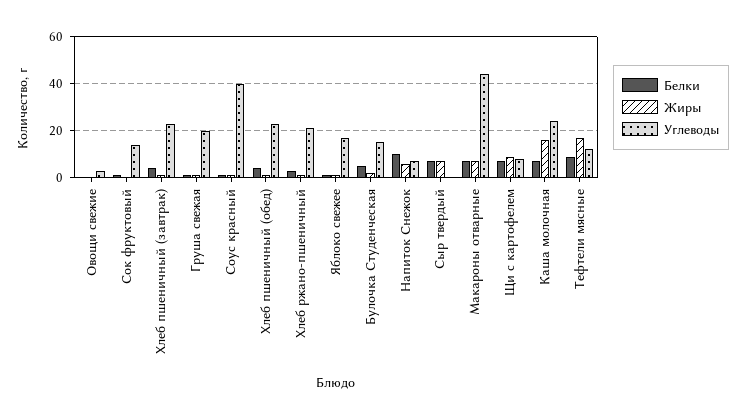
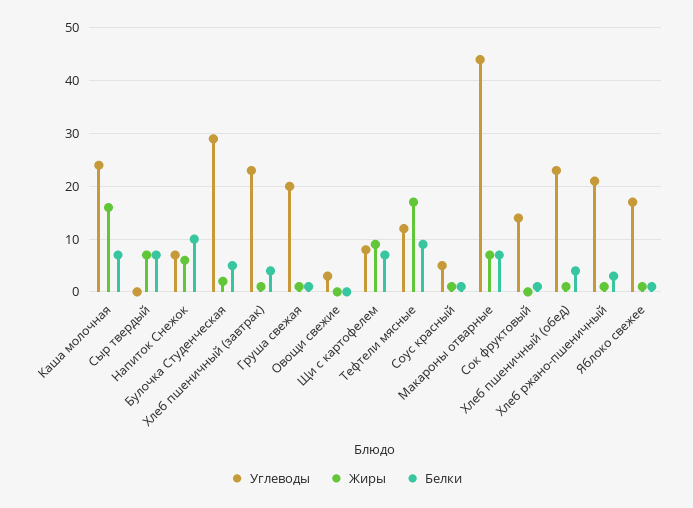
  {
    "Белки": {
      "Овощи свежие": 0,
      "Сок фруктовый": 0,
      "Хлеб пшеничный (завтрак)": 5,
      "Груша свежая": 0,
      "Соус красный": 0,
      "Хлеб пшеничный (обед)": 5,
      "Хлеб ржано-пшеничный": 5,
      "Яблоко свежее": 0,
      "Булочка Студенческая": 5,
      "Напиток Снежок": 10,
      "Сыр твердый": 5,
      "Макароны отварные": 5,
      "Щи с картофелем": 5,
      "Каша молочная": 5,
      "Тефтели мясные": 10
    },
    "Жиры": {
      "Овощи свежие": 0,
      "Сок фруктовый": 0,
      "Хлеб пшеничный (завтрак)": 0,
      "Груша свежая": 0,
      "Соус красный": 0,
      "Хлеб пшеничный (обед)": 0,
      "Хлеб ржано-пшеничный": 0,
      "Яблоко свежее": 0,
      "Булочка Студенческая": 0,
      "Напиток Снежок": 5,
      "Сыр твердый": 5,
      "Макароны отварные": 5,
      "Щи с картофелем": 10,
      "Каша молочная": 15,
      "Тефтели мясные": 15
    },
    "Углеводы": {
      "Овощи свежие": 5,
      "Сок фруктовый": 15,
      "Хлеб пшеничный (завтрак)": 25,
      "Груша свежая": 20,
-     "Соус красный": 40,
+     "Соус красный": 5,
      "Хлеб пшеничный (обед)": 25,
      "Хлеб ржано-пшеничный": 20,
      "Яблоко свежее": 15,
-     "Булочка Студенческая": 15,
+     "Булочка Студенческая": 30,
      "Напиток Снежок": 5,
      "Сыр твердый": 0,
      "Макароны отварные": 45,
      "Щи с картофелем": 10,
      "Каша молочная": 25,
      "Тефтели мясные": 10
    }
  }

